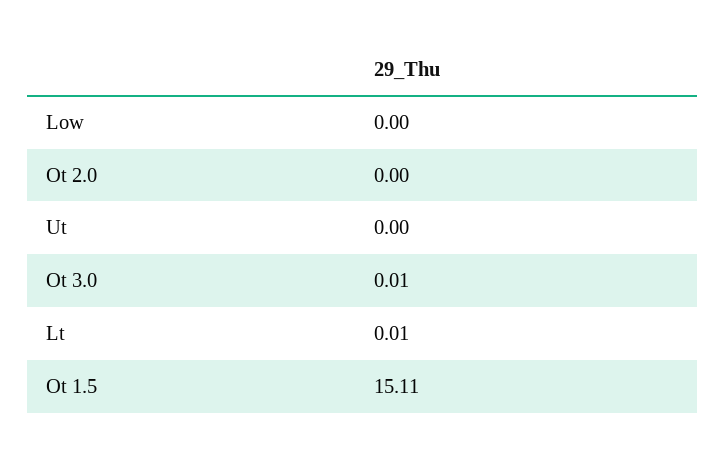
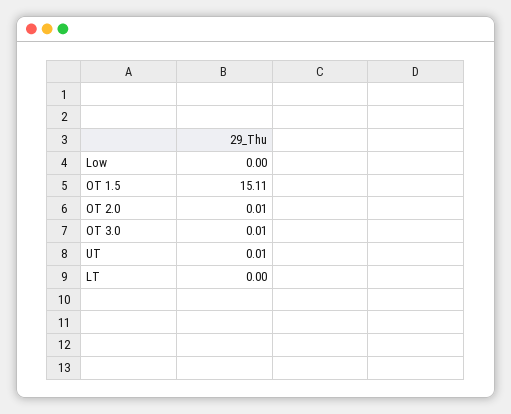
  {
    "Low": 0,
-   "Ot 2.0": 0,
+   "Ot 2.0": 0.01,
-   "Ut": 0,
+   "Ut": 0.01,
    "Ot 3.0": 0.01,
-   "Lt": 0.01,
+   "Lt": 0,
    "Ot 1.5": 15.11
  }

